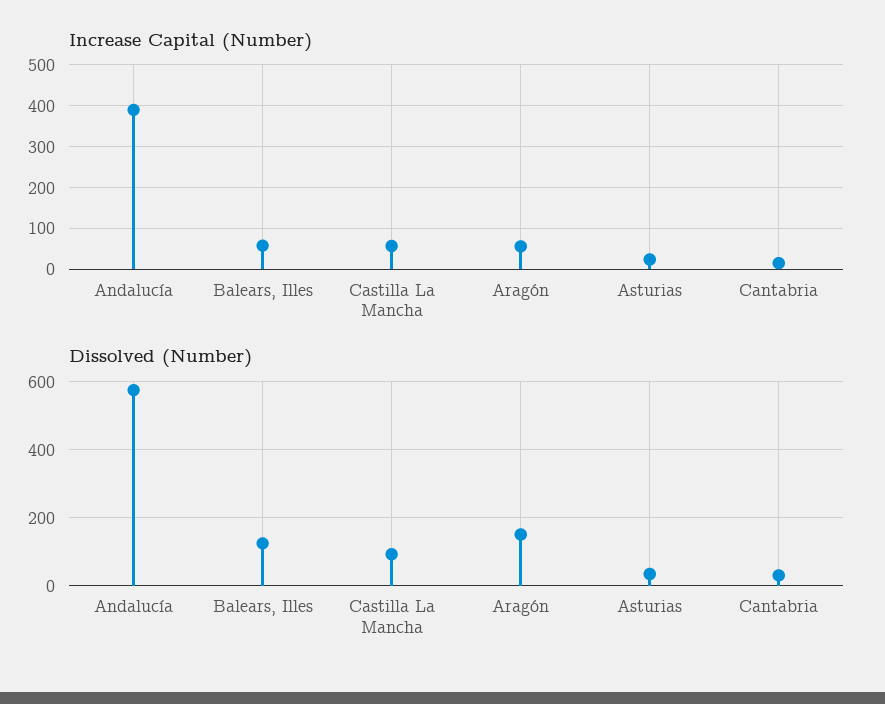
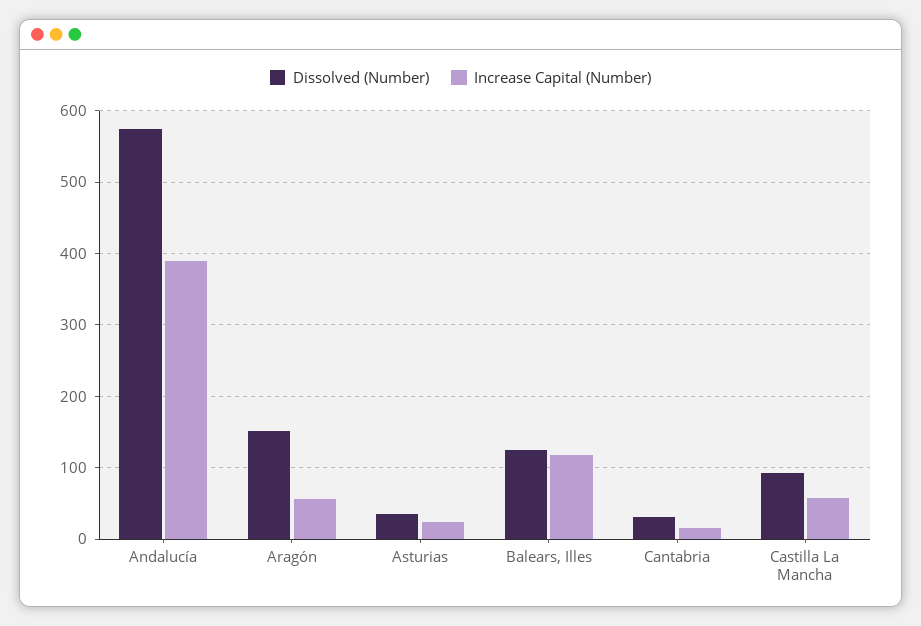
  {
    "Increase Capital (Number)": {
      "Andalucía": 390,
-     "Balears, Illes": 60,
+     "Balears, Illes": 120,
      "Castilla La Mancha": 60,
      "Aragón": 60,
      "Asturias": 20,
      "Cantabria": 20
    },
    "Dissolved (Number)": {
      "Andalucía": 580,
      "Balears, Illes": 130,
      "Castilla La Mancha": 90,
      "Aragón": 150,
      "Asturias": 40,
      "Cantabria": 30
    }
  }

